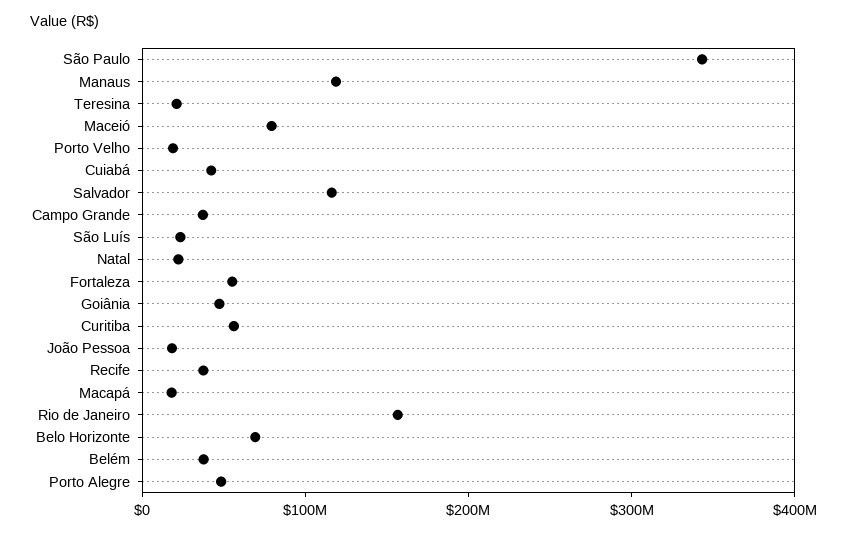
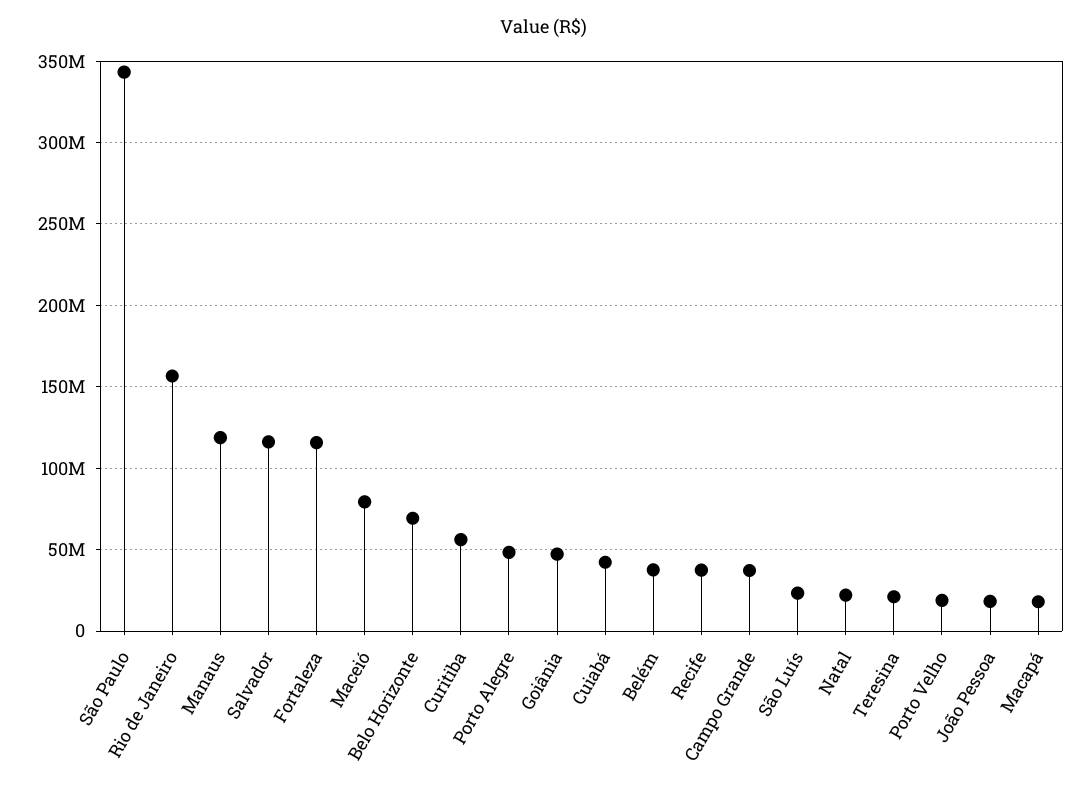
  {
    "São Paulo": 345000000,
    "Manaus": 120000000,
    "Teresina": 20000000,
    "Maceió": 80000000,
    "Porto Velho": 20000000,
    "Cuiabá": 40000000,
    "Salvador": 115000000,
    "Campo Grande": 35000000,
    "São Luís": 25000000,
    "Natal": 20000000,
-   "Fortaleza": 60000000,
+   "Fortaleza": 115000000,
    "Goiânia": 45000000,
    "Curitiba": 55000000,
    "João Pessoa": 20000000,
    "Recife": 35000000,
    "Macapá": 20000000,
    "Rio de Janeiro": 155000000,
    "Belo Horizonte": 70000000,
    "Belém": 40000000,
    "Porto Alegre": 50000000
  }

